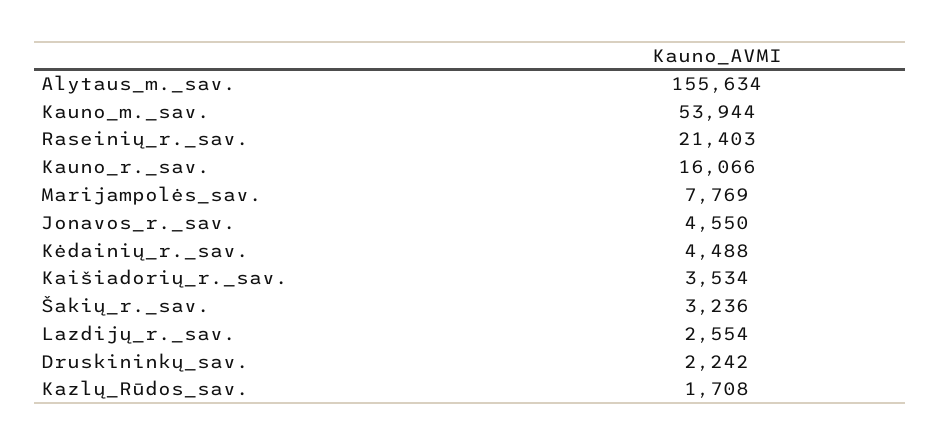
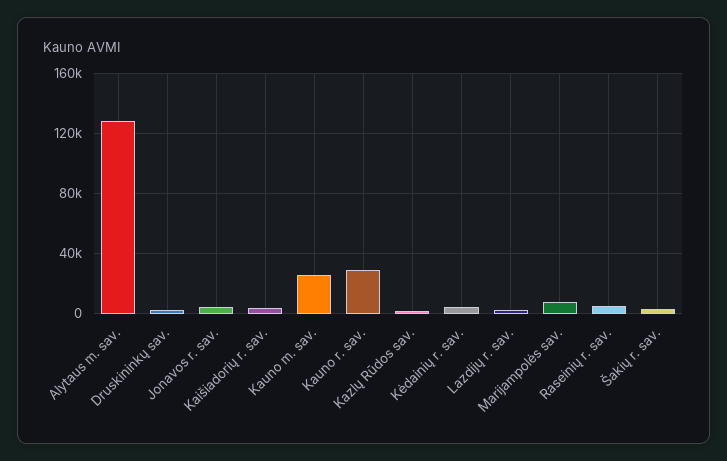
  {
-   "Alytaus_m._sav.": 155634,
+   "Alytaus_m._sav.": 130000,
-   "Kauno_m._sav.": 53944,
+   "Kauno_m._sav.": 25000,
-   "Raseinių_r._sav.": 21403,
+   "Raseinių_r._sav.": 5000,
-   "Kauno_r._sav.": 16066,
+   "Kauno_r._sav.": 30000,
    "Marijampolės_sav.": 7769,
    "Jonavos_r._sav.": 4550,
    "Kėdainių_r._sav.": 4488,
    "Kaišiadorių_r._sav.": 3534,
    "Šakių_r._sav.": 3236,
    "Lazdijų_r._sav.": 2554,
    "Druskininkų_sav.": 2242,
    "Kazlų_Rūdos_sav.": 1708
  }

